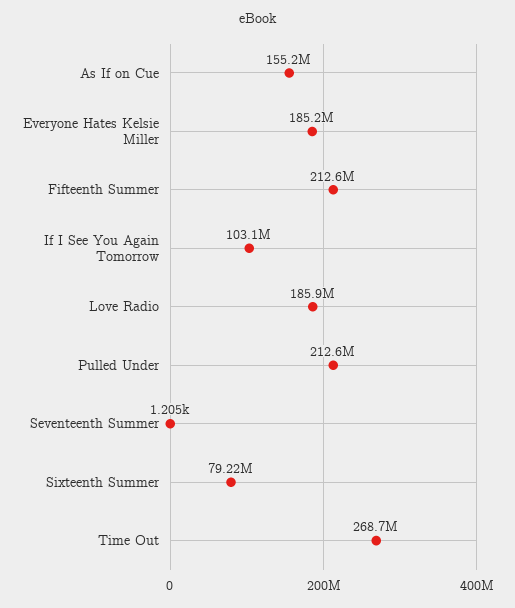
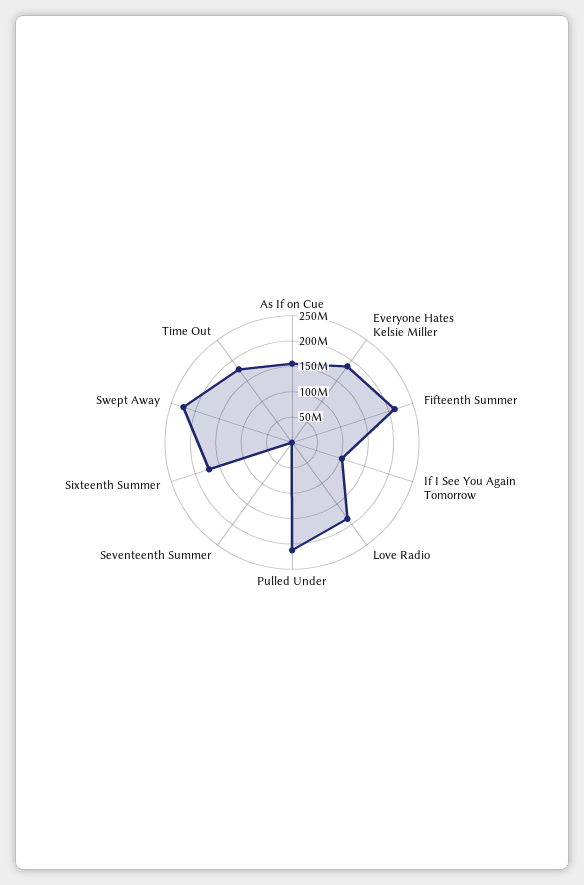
  {
    "As If on Cue": 155200000,
    "Everyone Hates Kelsie Miller": 185200000,
    "Fifteenth Summer": 212600000,
    "If I See You Again Tomorrow": 103100000,
    "Love Radio": 185900000,
    "Pulled Under": 212600000,
    "Seventeenth Summer": 1205,
-   "Sixteenth Summer": 79220000,
+   "Sixteenth Summer": 175000000,
-   "Time Out": 268700000
+   "Time Out": 175000000,
+   "Swept Away": 225000000
  }

